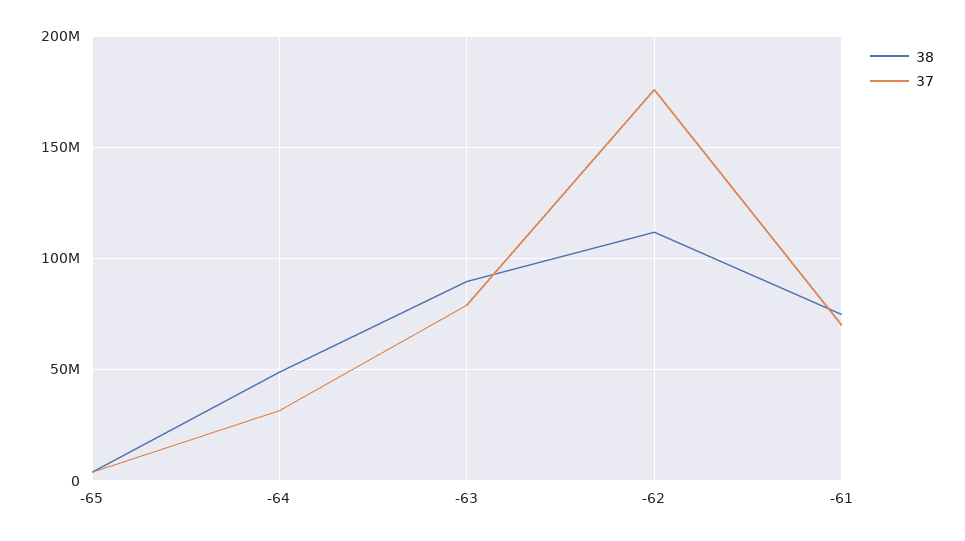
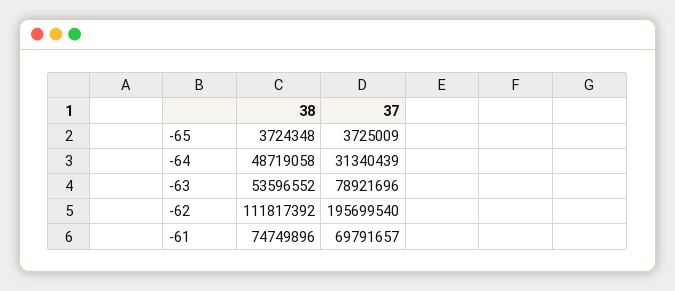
  {
    "38": {
      "-65": 3724348,
      "-64": 48719058,
-     "-63": 90000000,
+     "-63": 53596552,
      "-62": 111817392,
      "-61": 74749896
    },
    "37": {
      "-65": 3725009,
      "-64": 31340439,
      "-63": 78921696,
-     "-62": 175000000,
+     "-62": 195699540,
      "-61": 69791657
    }
  }

